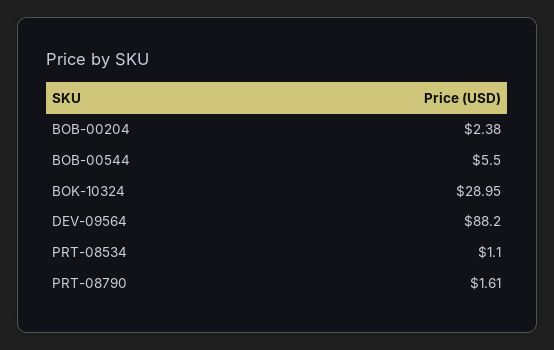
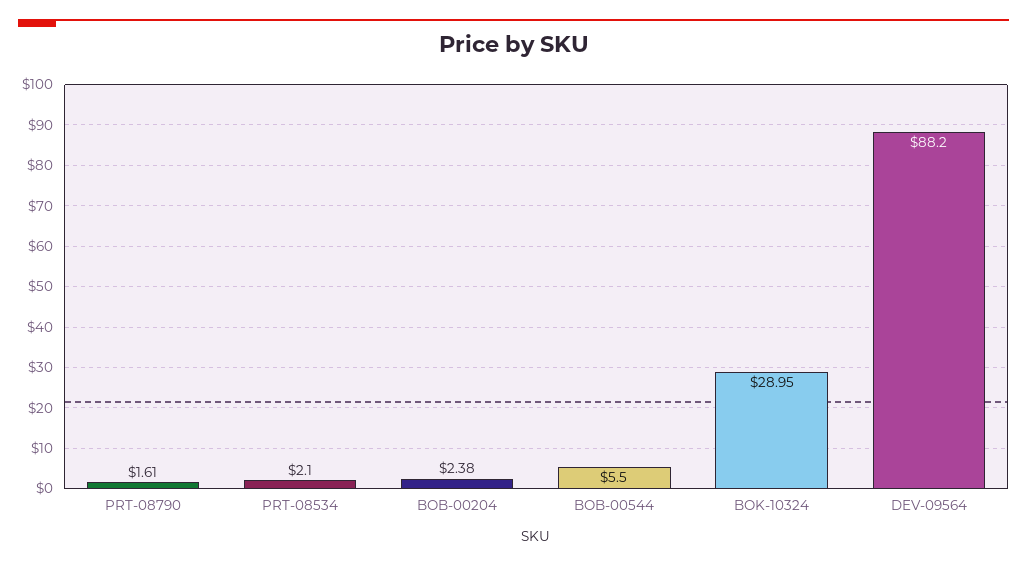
  {
    "BOB-00204": 2.38,
    "BOB-00544": 5.5,
    "BOK-10324": 28.95,
    "DEV-09564": 88.2,
-   "PRT-08534": 1.1,
+   "PRT-08534": 2.1,
    "PRT-08790": 1.61
  }

